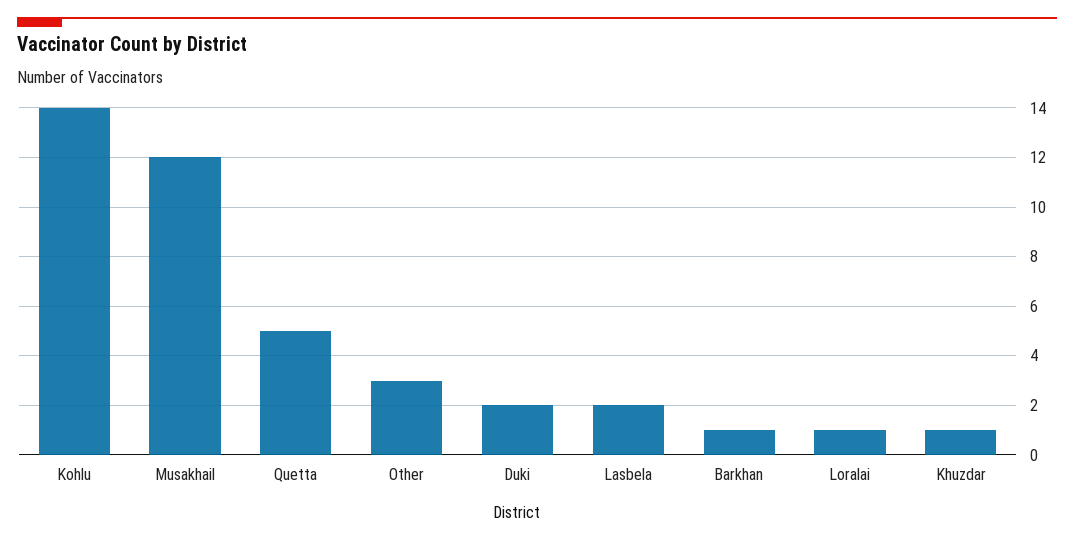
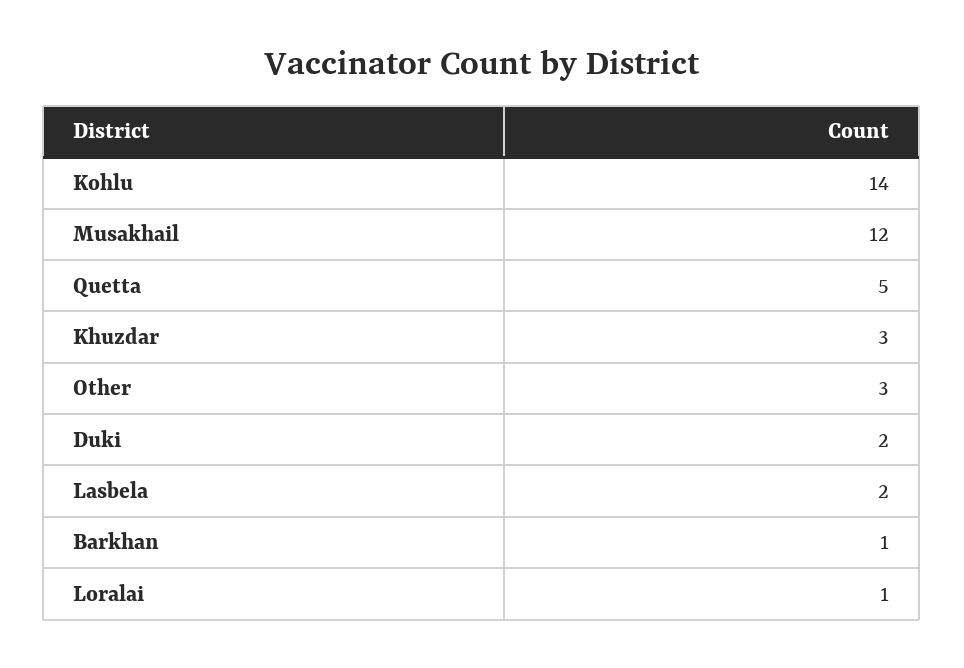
  {
    "Kohlu": 14,
    "Musakhail": 12,
    "Quetta": 5,
    "Other": 3,
    "Duki": 2,
    "Lasbela": 2,
    "Barkhan": 1,
    "Loralai": 1,
-   "Khuzdar": 1
+   "Khuzdar": 3
  }

